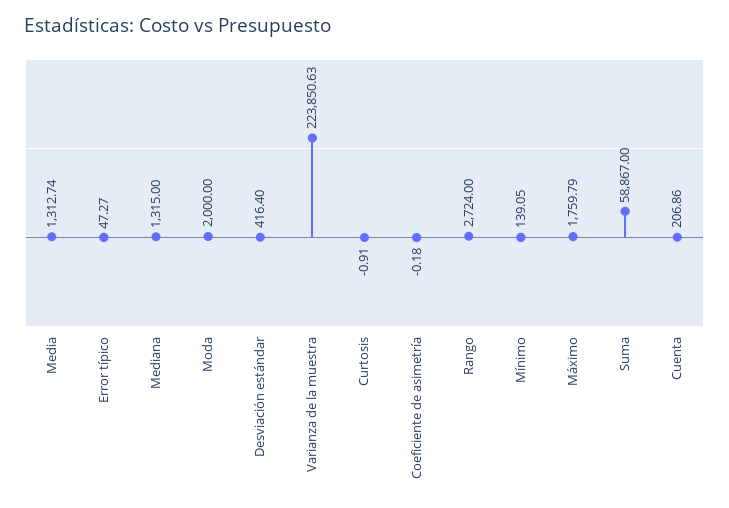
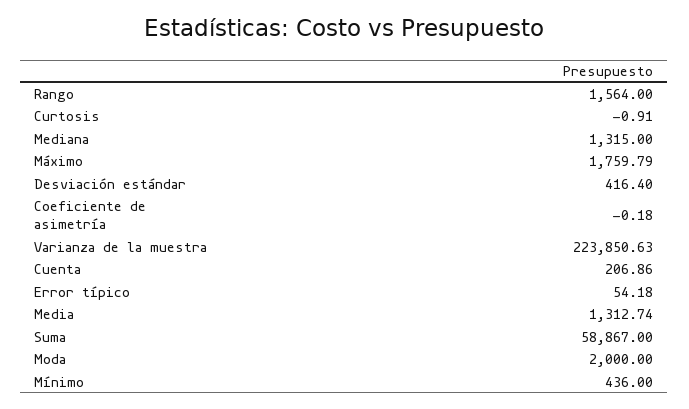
  {
    "Media": 1312.74,
-   "Error típico": 47.27,
+   "Error típico": 54.18,
    "Mediana": 1315,
    "Moda": 2000,
    "Desviación estándar": 416.4,
    "Varianza de la muestra": 223850.63,
    "Curtosis": -0.91,
    "Coeficiente de asimetría": -0.18,
-   "Rango": 2724,
+   "Rango": 1564,
-   "Mínimo": 139.05,
+   "Mínimo": 436,
    "Máximo": 1759.79,
    "Suma": 58867,
    "Cuenta": 206.86
  }

